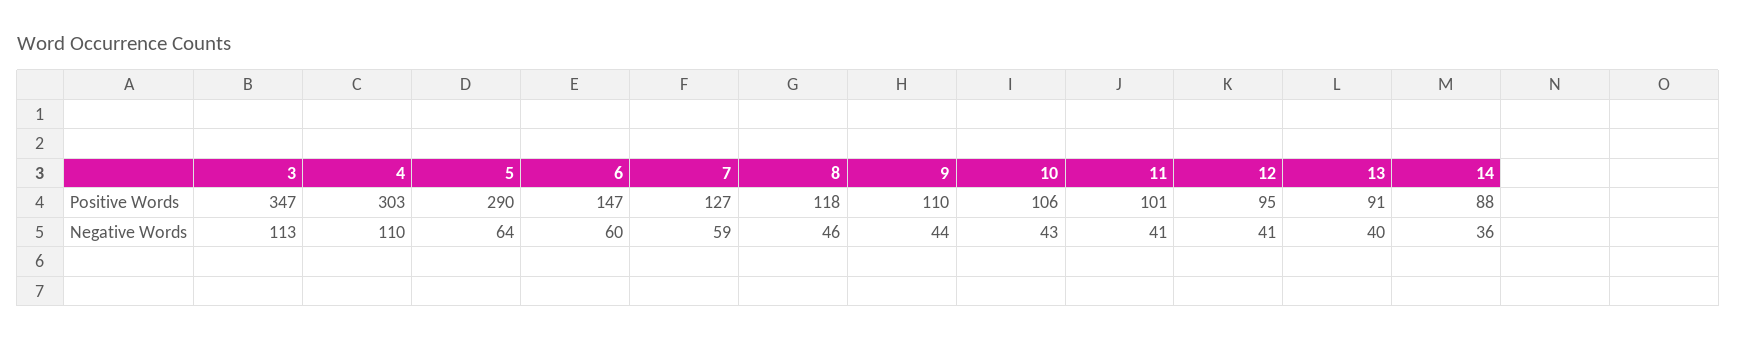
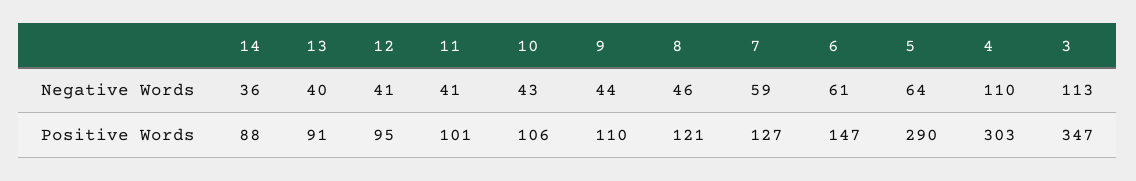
  {
    "3": {
      "Positive Words": 347,
      "Negative Words": 113
    },
    "4": {
      "Positive Words": 303,
      "Negative Words": 110
    },
    "5": {
      "Positive Words": 290,
      "Negative Words": 64
    },
    "6": {
      "Positive Words": 147,
-     "Negative Words": 60
+     "Negative Words": 61
    },
    "7": {
      "Positive Words": 127,
      "Negative Words": 59
    },
    "8": {
-     "Positive Words": 118,
+     "Positive Words": 121,
      "Negative Words": 46
    },
    "9": {
      "Positive Words": 110,
      "Negative Words": 44
    },
    "10": {
      "Positive Words": 106,
      "Negative Words": 43
    },
    "11": {
      "Positive Words": 101,
      "Negative Words": 41
    },
    "12": {
      "Positive Words": 95,
      "Negative Words": 41
    },
    "13": {
      "Positive Words": 91,
      "Negative Words": 40
    },
    "14": {
      "Positive Words": 88,
      "Negative Words": 36
    }
  }

